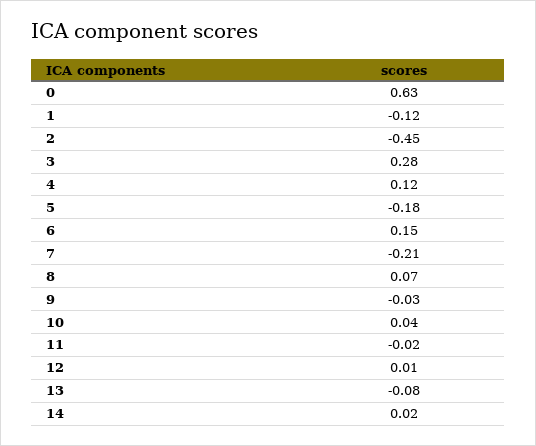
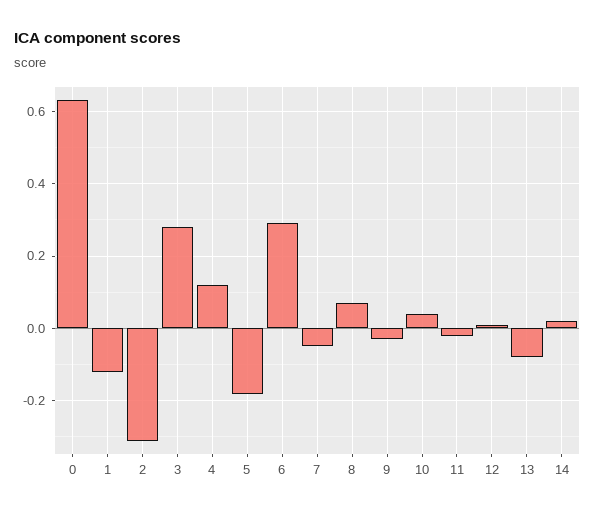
  {
    "0": 0.63,
    "1": -0.12,
-   "2": -0.45,
+   "2": -0.3,
    "3": 0.28,
    "4": 0.12,
    "5": -0.18,
-   "6": 0.15,
+   "6": 0.3,
-   "7": -0.21,
+   "7": -0.05,
    "8": 0.07,
    "9": -0.03,
    "10": 0.04,
    "11": -0.02,
    "12": 0.01,
    "13": -0.08,
    "14": 0.02
  }

